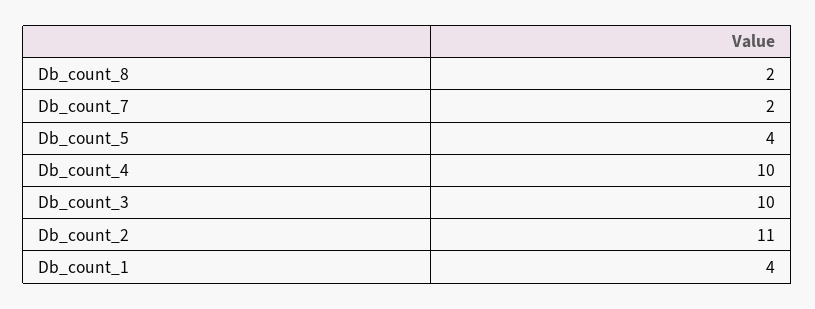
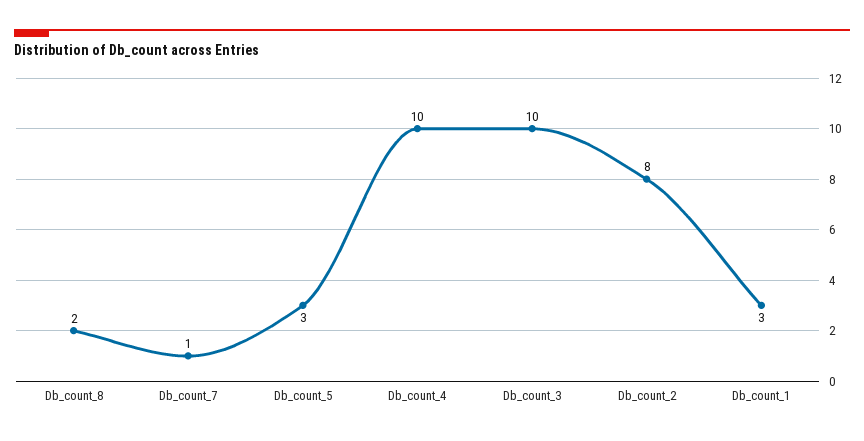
  {
    "Db_count_8": 2,
-   "Db_count_7": 2,
+   "Db_count_7": 1,
-   "Db_count_5": 4,
+   "Db_count_5": 3,
    "Db_count_4": 10,
    "Db_count_3": 10,
-   "Db_count_2": 11,
+   "Db_count_2": 8,
-   "Db_count_1": 4
+   "Db_count_1": 3
  }

